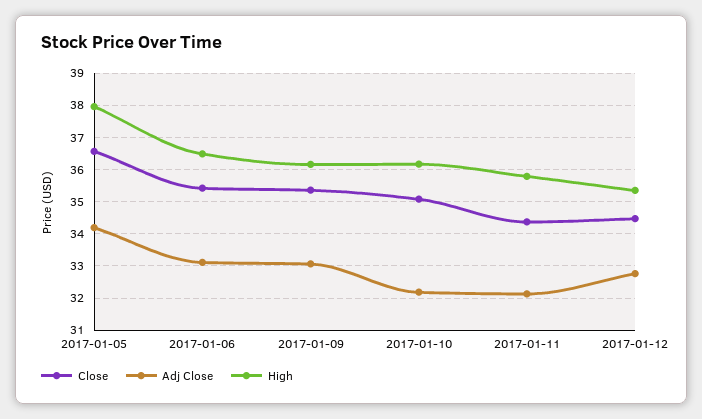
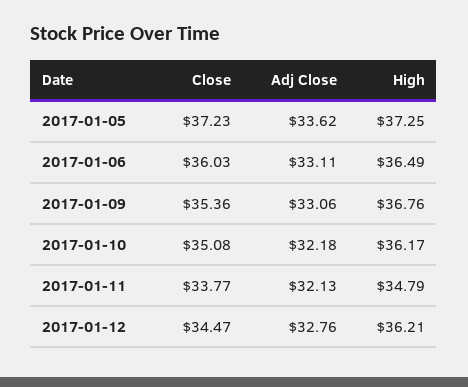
  {
    "Close": {
-     "2017-01-05": 36.6,
+     "2017-01-05": 37.23,
-     "2017-01-06": 35.4,
+     "2017-01-06": 36.03,
      "2017-01-09": 35.36,
      "2017-01-10": 35.08,
-     "2017-01-11": 34.4,
+     "2017-01-11": 33.77,
      "2017-01-12": 34.47
    },
    "Adj Close": {
-     "2017-01-05": 34.2,
+     "2017-01-05": 33.62,
      "2017-01-06": 33.11,
      "2017-01-09": 33.06,
      "2017-01-10": 32.18,
      "2017-01-11": 32.13,
      "2017-01-12": 32.76
    },
    "High": {
-     "2017-01-05": 38,
+     "2017-01-05": 37.25,
      "2017-01-06": 36.49,
-     "2017-01-09": 36.2,
+     "2017-01-09": 36.76,
      "2017-01-10": 36.17,
-     "2017-01-11": 35.8,
+     "2017-01-11": 34.79,
-     "2017-01-12": 35.4
+     "2017-01-12": 36.21
    }
  }

